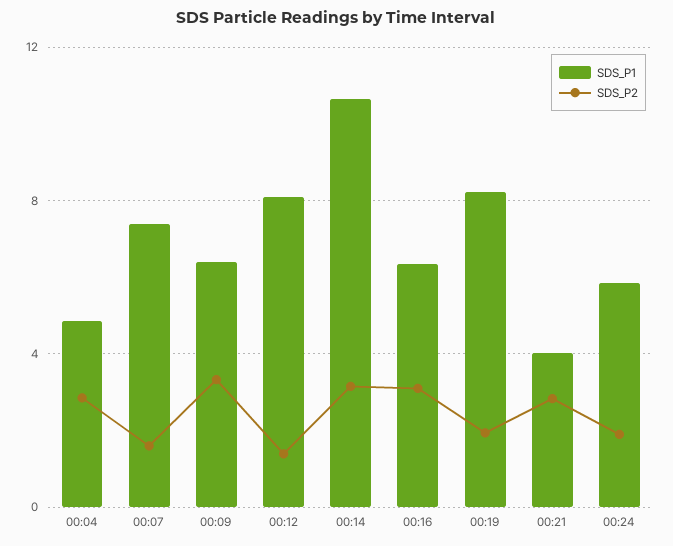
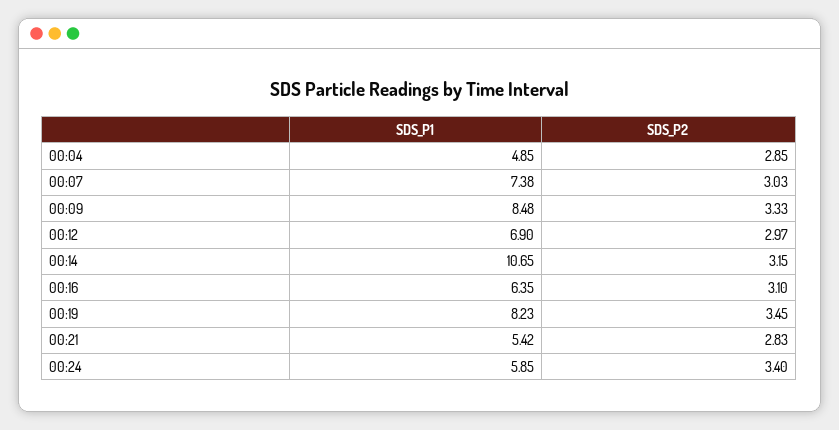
  {
    "SDS_P1": {
      "00:04": 4.85,
      "00:07": 7.38,
-     "00:09": 6.5,
+     "00:09": 8.48,
-     "00:12": 8,
+     "00:12": 6.9,
      "00:14": 10.65,
      "00:16": 6.35,
      "00:19": 8.23,
-     "00:21": 4,
+     "00:21": 5.42,
      "00:24": 5.85
    },
    "SDS_P2": {
      "00:04": 2.85,
-     "00:07": 1.5,
+     "00:07": 3.03,
      "00:09": 3.33,
-     "00:12": 1.5,
+     "00:12": 2.97,
      "00:14": 3.15,
      "00:16": 3.1,
-     "00:19": 2,
+     "00:19": 3.45,
      "00:21": 2.83,
-     "00:24": 2
+     "00:24": 3.4
    }
  }

